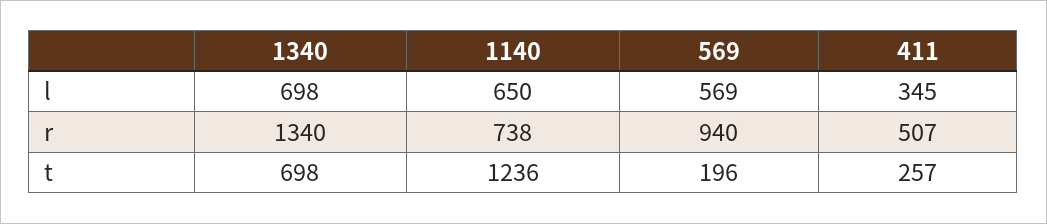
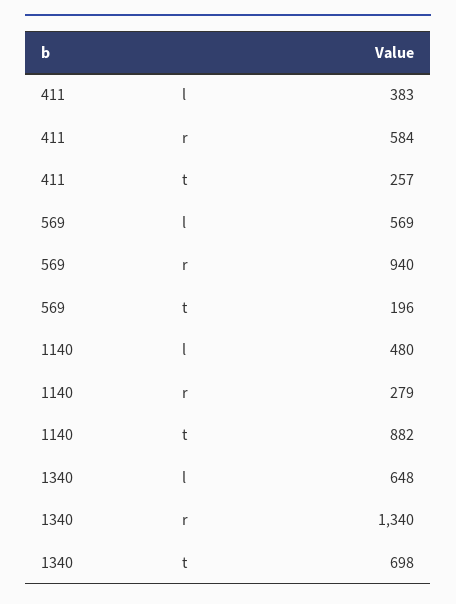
  {
    "1340": {
-     "l": 698,
+     "l": 648,
      "r": 1340,
      "t": 698
    },
    "1140": {
-     "l": 650,
+     "l": 480,
-     "r": 738,
+     "r": 279,
-     "t": 1236
+     "t": 882
    },
    "569": {
      "l": 569,
      "r": 940,
      "t": 196
    },
    "411": {
-     "l": 345,
+     "l": 383,
-     "r": 507,
+     "r": 584,
      "t": 257
    }
  }

